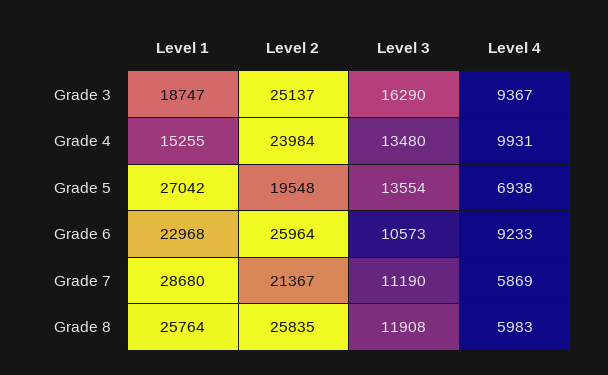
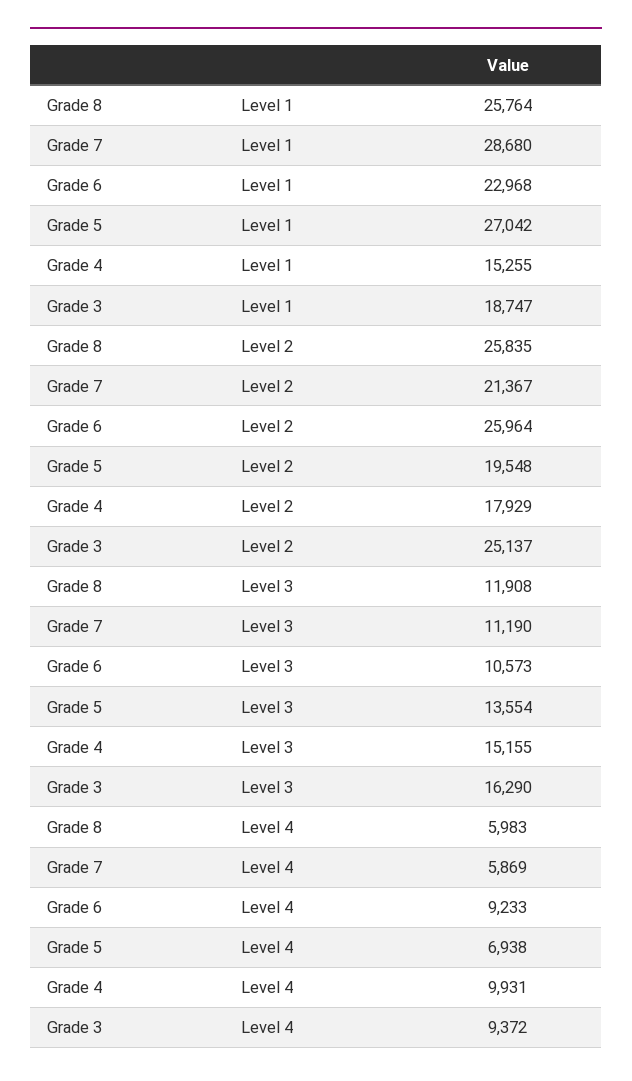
  {
    "Level 1": {
      "Grade 3": 18747,
      "Grade 4": 15255,
      "Grade 5": 27042,
      "Grade 6": 22968,
      "Grade 7": 28680,
      "Grade 8": 25764
    },
    "Level 2": {
      "Grade 3": 25137,
-     "Grade 4": 23984,
+     "Grade 4": 17929,
      "Grade 5": 19548,
      "Grade 6": 25964,
      "Grade 7": 21367,
      "Grade 8": 25835
    },
    "Level 3": {
      "Grade 3": 16290,
-     "Grade 4": 13480,
+     "Grade 4": 15155,
      "Grade 5": 13554,
      "Grade 6": 10573,
      "Grade 7": 11190,
      "Grade 8": 11908
    },
    "Level 4": {
-     "Grade 3": 9367,
+     "Grade 3": 9372,
      "Grade 4": 9931,
      "Grade 5": 6938,
      "Grade 6": 9233,
      "Grade 7": 5869,
      "Grade 8": 5983
    }
  }

